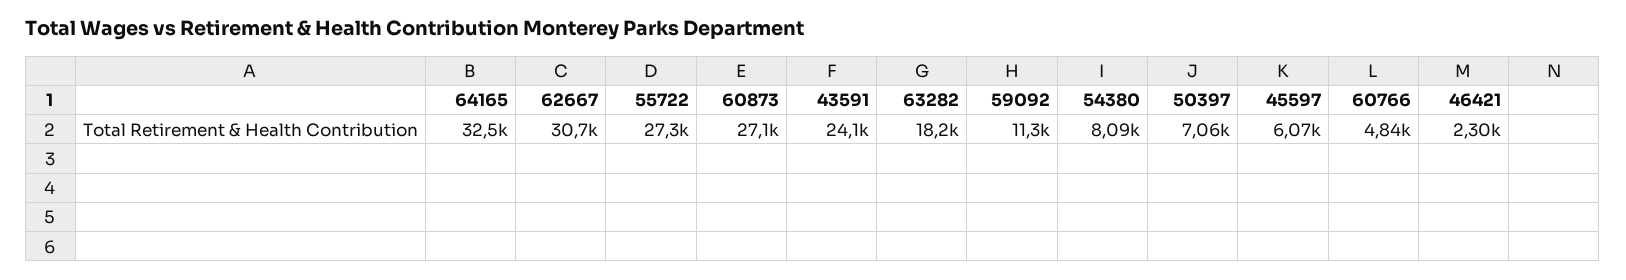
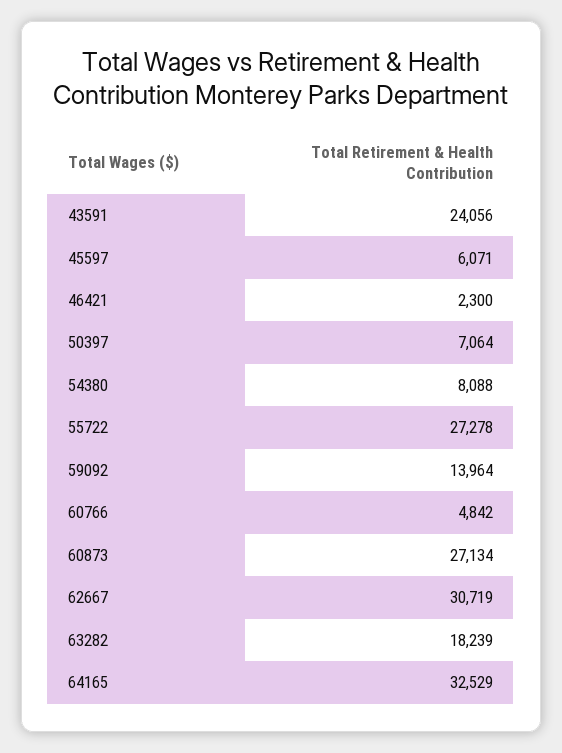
  {
    "64165": 32529,
    "62667": 30719,
    "55722": 27278,
    "60873": 27134,
    "43591": 24056,
    "63282": 18239,
-   "59092": 11300,
+   "59092": 13964,
    "54380": 8088,
    "50397": 7064,
    "45597": 6071,
    "60766": 4842,
    "46421": 2300
  }

